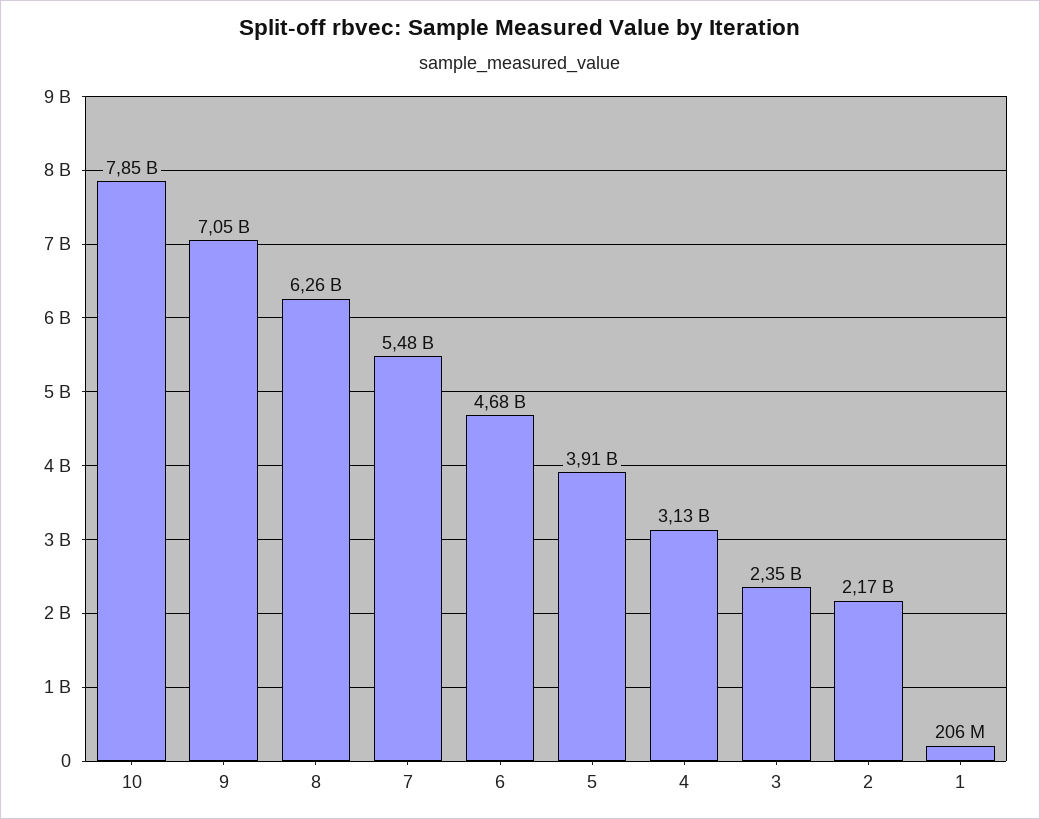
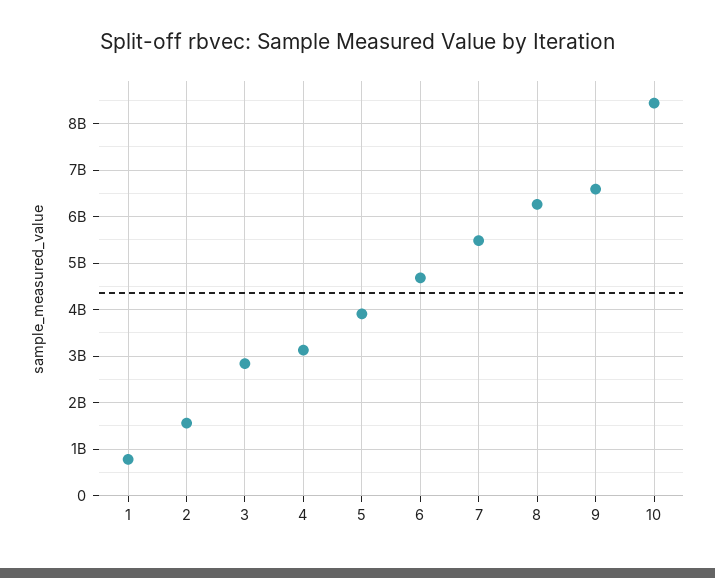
  {
-   "10": 7850000000,
+   "10": 8400000000,
-   "9": 7050000000,
+   "9": 6600000000,
    "8": 6260000000,
    "7": 5480000000,
    "6": 4680000000,
    "5": 3910000000,
    "4": 3130000000,
-   "3": 2350000000,
+   "3": 2800000000,
-   "2": 2170000000,
+   "2": 1600000000,
-   "1": 206000000
+   "1": 800000000
  }

